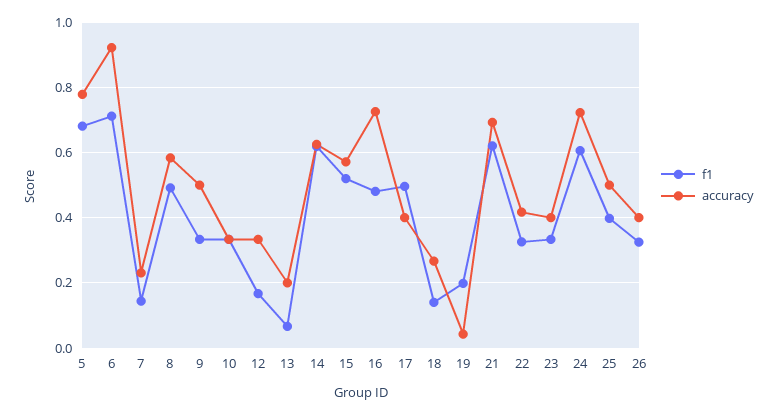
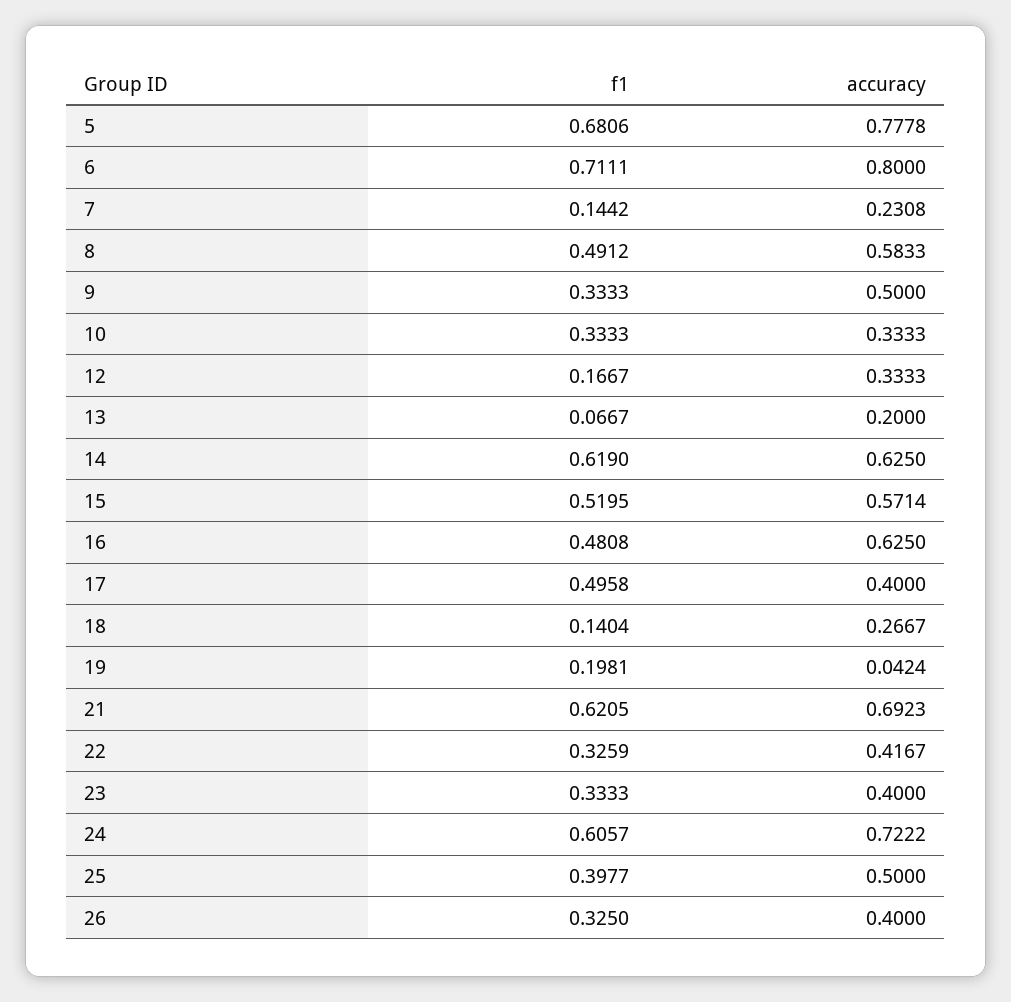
  {
    "f1": {
      "5": 0.6806,
      "6": 0.7111,
      "7": 0.1442,
      "8": 0.4912,
      "9": 0.3333,
      "10": 0.3333,
      "12": 0.1667,
      "13": 0.0667,
      "14": 0.619,
      "15": 0.5195,
      "16": 0.4808,
      "17": 0.4958,
      "18": 0.1404,
      "19": 0.1981,
      "21": 0.6205,
      "22": 0.3259,
      "23": 0.3333,
      "24": 0.6057,
      "25": 0.3977,
      "26": 0.325
    },
    "accuracy": {
      "5": 0.7778,
-     "6": 0.92,
+     "6": 0.8,
      "7": 0.2308,
      "8": 0.5833,
      "9": 0.5,
      "10": 0.3333,
      "12": 0.3333,
      "13": 0.2,
      "14": 0.625,
      "15": 0.5714,
-     "16": 0.72,
+     "16": 0.625,
      "17": 0.4,
      "18": 0.2667,
      "19": 0.0424,
      "21": 0.6923,
      "22": 0.4167,
      "23": 0.4,
      "24": 0.7222,
      "25": 0.5,
      "26": 0.4
    }
  }

